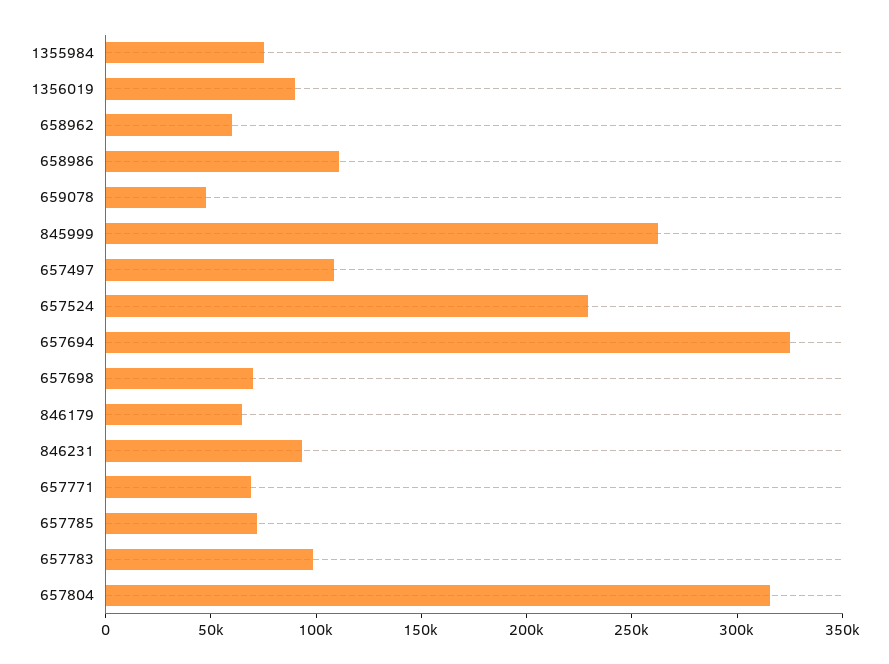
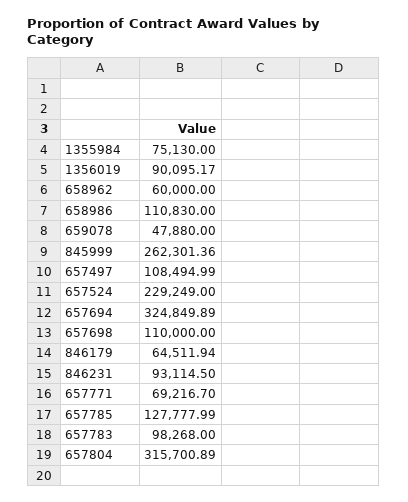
  {
    "1355984": 75130,
    "1356019": 90095.17,
    "658962": 60000,
    "658986": 110830,
    "659078": 47880,
    "845999": 262301.36,
    "657497": 108494.99,
    "657524": 229249,
    "657694": 324849.89,
-   "657698": 70000,
+   "657698": 110000,
    "846179": 64511.94,
    "846231": 93114.5,
    "657771": 69216.7,
-   "657785": 70000,
+   "657785": 127777.99,
    "657783": 98268,
    "657804": 315700.89
  }

